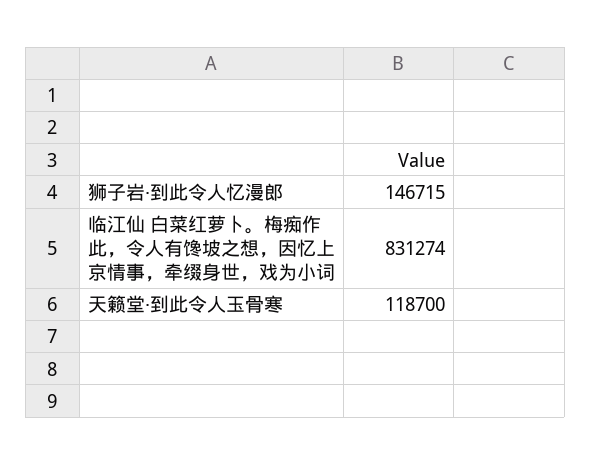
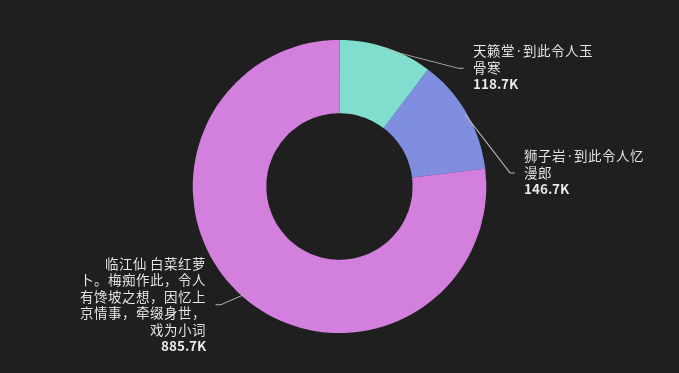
  {
    "狮子岩·到此令人忆漫郎": 146715,
-   "临江仙 白菜红萝卜。梅痴作此，令人有馋坡之想，因忆上京情事，牵缀身世，戏为小词": 831274,
+   "临江仙 白菜红萝卜。梅痴作此，令人有馋坡之想，因忆上京情事，牵缀身世，戏为小词": 885700,
    "天籁堂·到此令人玉骨寒": 118700
  }

